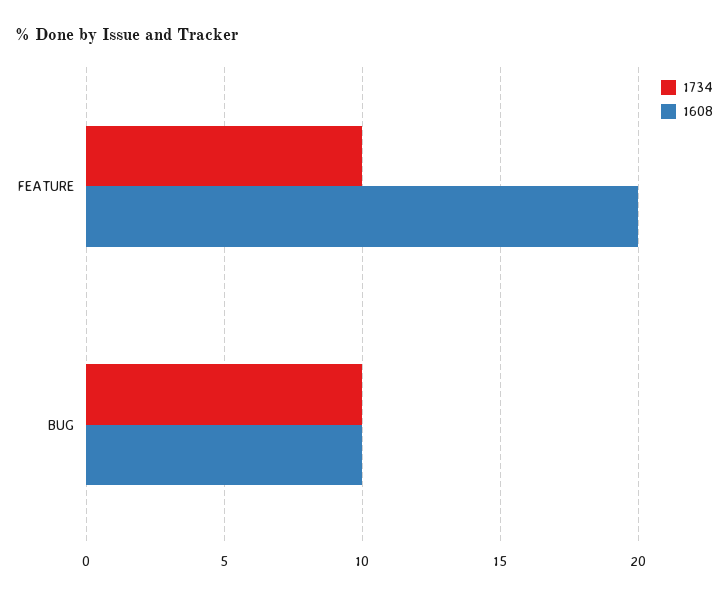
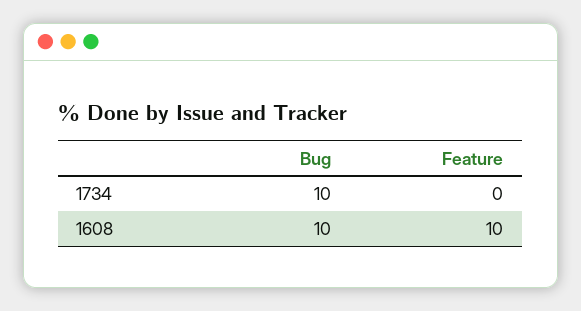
  {
    "1734": {
-     "FEATURE": 10,
+     "FEATURE": 0,
      "BUG": 10
    },
    "1608": {
-     "FEATURE": 20,
+     "FEATURE": 10,
      "BUG": 10
    }
  }

